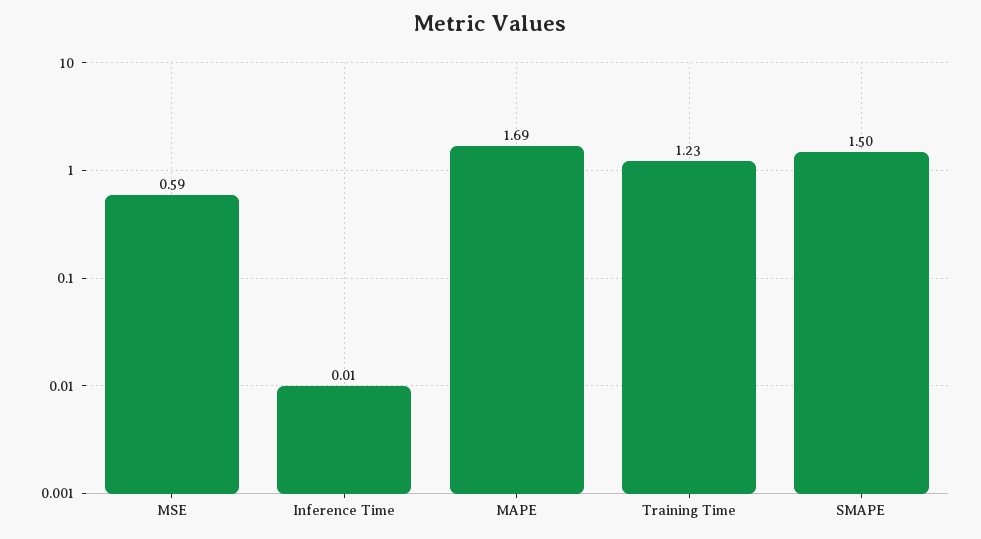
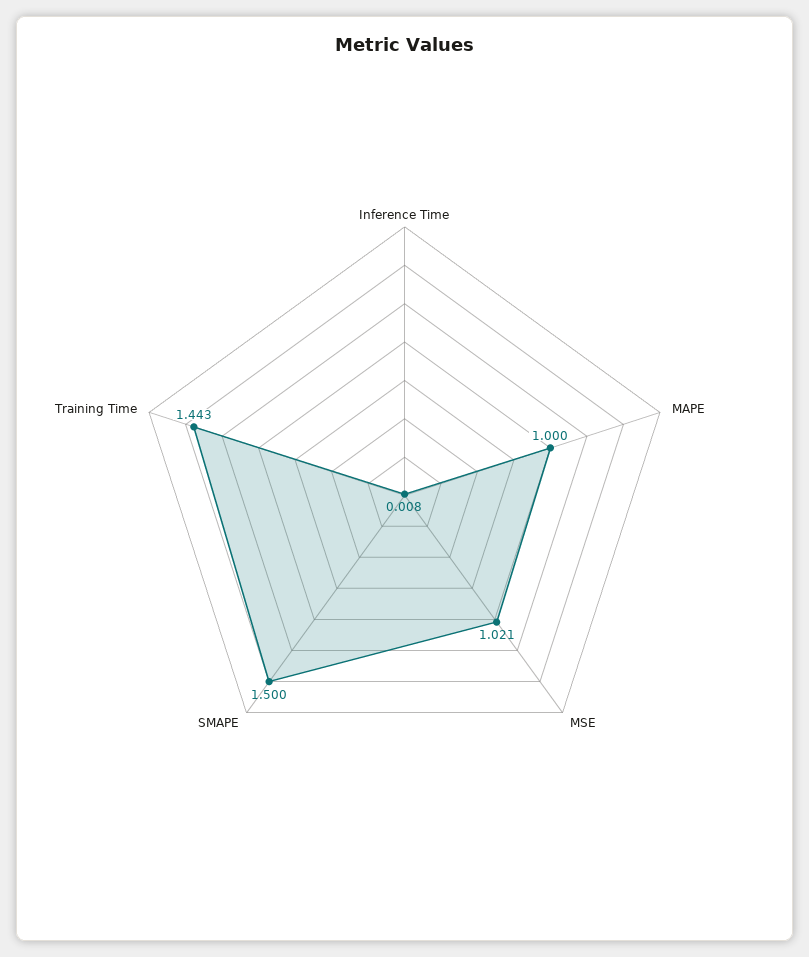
  {
-   "MSE": 0.59,
+   "MSE": 1.021,
    "Inference Time": 0.008,
-   "MAPE": 1.69,
+   "MAPE": 1,
-   "Training Time": 1.23,
+   "Training Time": 1.443,
    "SMAPE": 1.5
  }

